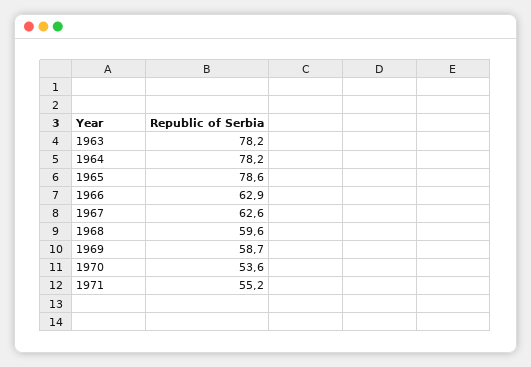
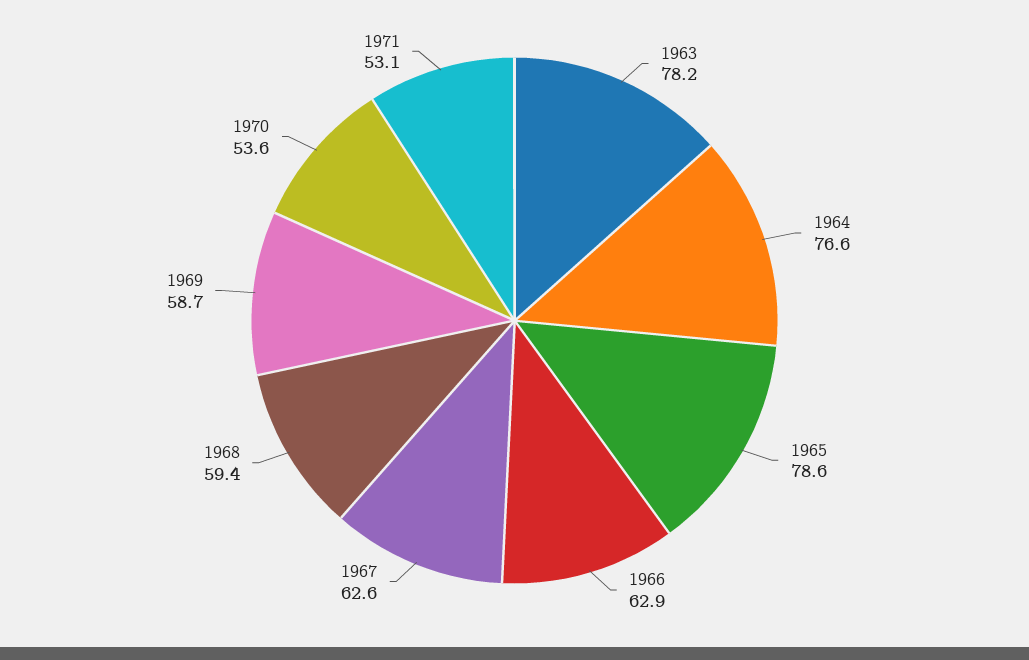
  {
    "1963": 78.2,
-   "1964": 78.2,
+   "1964": 76.6,
    "1965": 78.6,
    "1966": 62.9,
    "1967": 62.6,
-   "1968": 59.6,
+   "1968": 59.4,
    "1969": 58.7,
    "1970": 53.6,
-   "1971": 55.2
+   "1971": 53.1
  }

